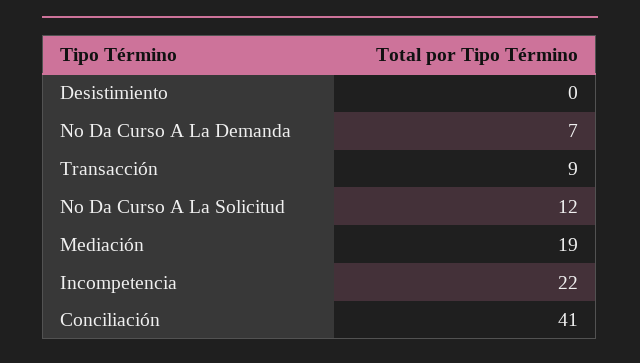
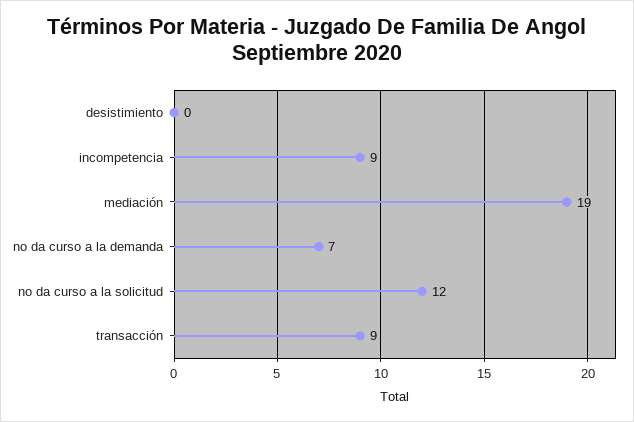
  {
    "Desistimiento": 0,
    "No Da Curso A La Demanda": 7,
    "Transacción": 9,
    "No Da Curso A La Solicitud": 12,
    "Mediación": 19,
-   "Incompetencia": 22,
+   "Incompetencia": 9
-   "Conciliación": 41
  }

